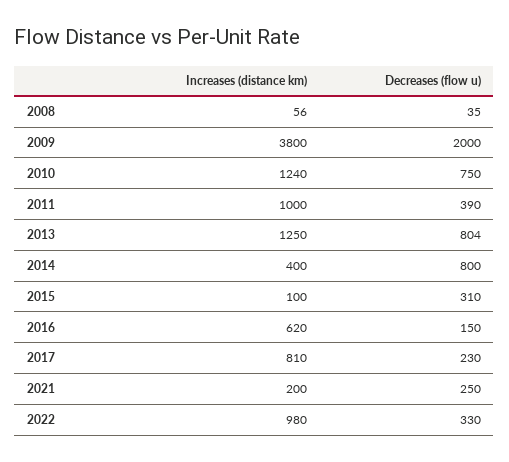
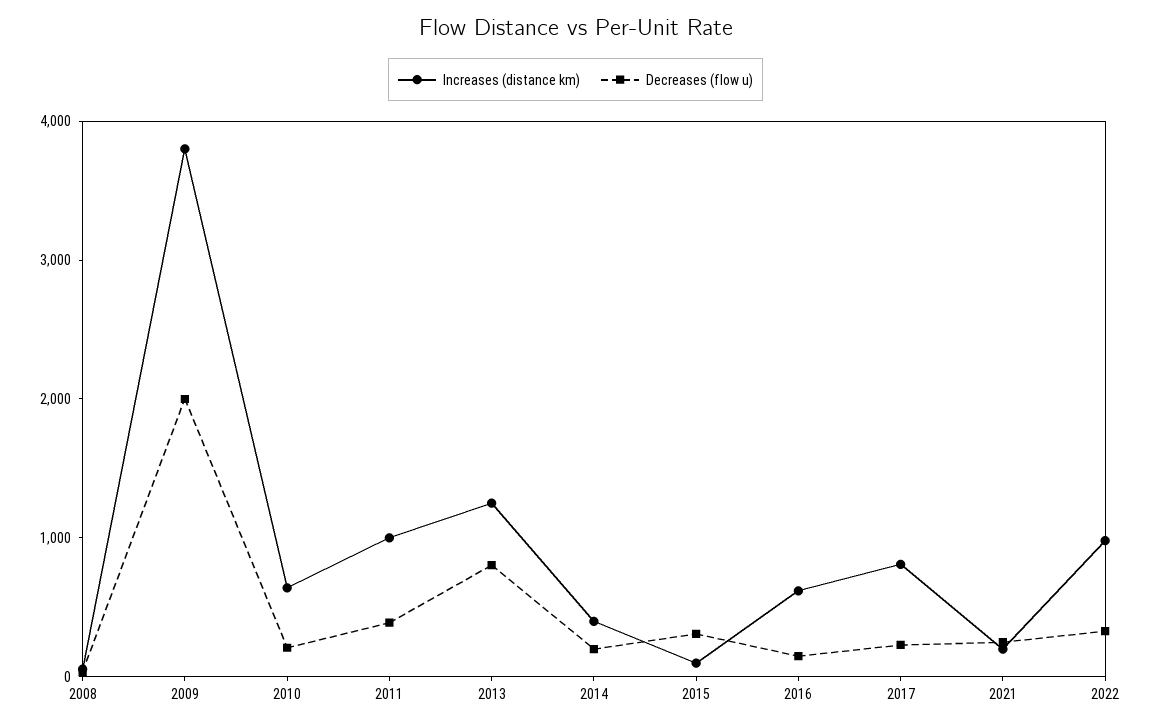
  {
    "Increases (distance km)": {
      "2008": 56,
      "2009": 3800,
-     "2010": 1240,
+     "2010": 600,
      "2011": 1000,
      "2013": 1250,
      "2014": 400,
      "2015": 100,
      "2016": 620,
      "2017": 810,
      "2021": 200,
      "2022": 980
    },
    "Decreases (flow u)": {
      "2008": 35,
      "2009": 2000,
-     "2010": 750,
+     "2010": 200,
      "2011": 390,
      "2013": 804,
-     "2014": 800,
+     "2014": 200,
      "2015": 310,
      "2016": 150,
      "2017": 230,
      "2021": 250,
      "2022": 330
    }
  }

